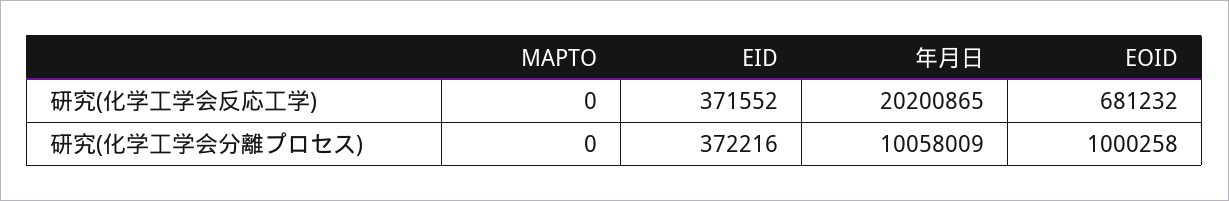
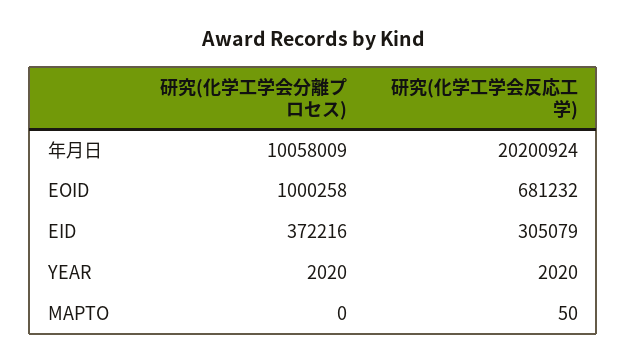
  {
    "MAPTO": {
-     "研究(化学工学会反応工学)": 0,
+     "研究(化学工学会反応工学)": 50,
      "研究(化学工学会分離プロセス)": 0
    },
    "EID": {
-     "研究(化学工学会反応工学)": 371552,
+     "研究(化学工学会反応工学)": 305079,
      "研究(化学工学会分離プロセス)": 372216
    },
    "年月日": {
-     "研究(化学工学会反応工学)": 20200865,
+     "研究(化学工学会反応工学)": 20200924,
      "研究(化学工学会分離プロセス)": 10058009
    },
    "EOID": {
      "研究(化学工学会反応工学)": 681232,
      "研究(化学工学会分離プロセス)": 1000258
-   }
+   },
+   "YEAR": {
+     "研究(化学工学会分離プロセス)": 2020,
+     "研究(化学工学会反応工学)": 2020
+   }
  }

